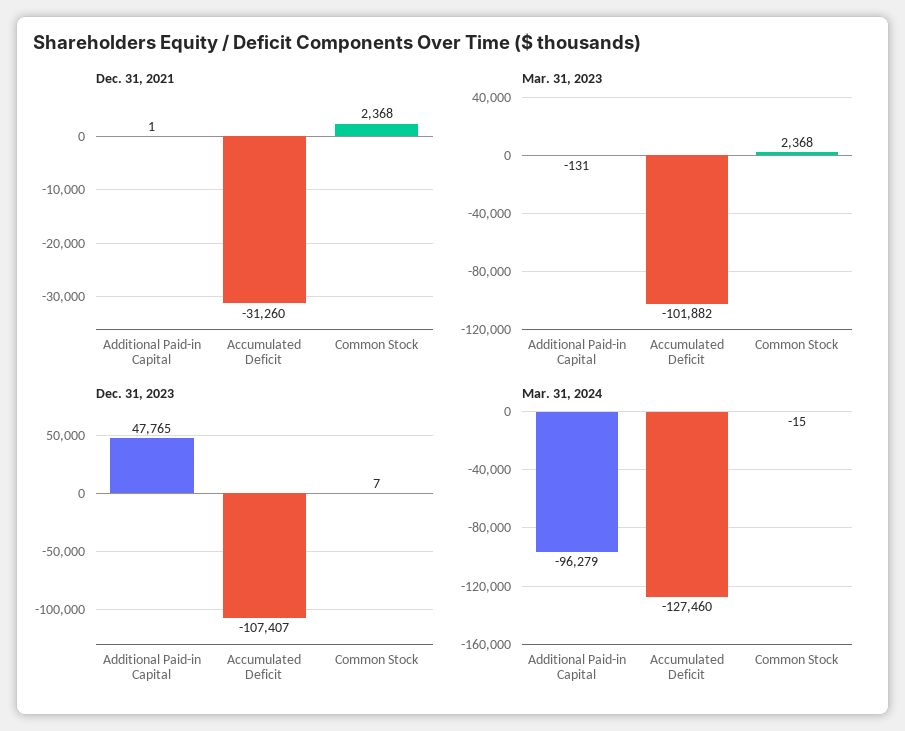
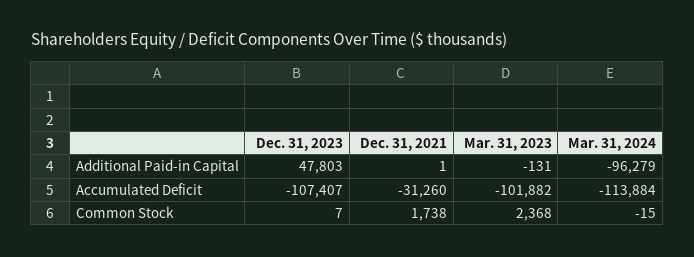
  {
    "Dec. 31, 2021": {
      "Additional Paid-in Capital": 1,
      "Accumulated Deficit": -31260,
-     "Common Stock": 2368
+     "Common Stock": 1738
    },
    "Mar. 31, 2023": {
      "Additional Paid-in Capital": -131,
      "Accumulated Deficit": -101882,
      "Common Stock": 2368
    },
    "Dec. 31, 2023": {
-     "Additional Paid-in Capital": 47765,
+     "Additional Paid-in Capital": 47803,
      "Accumulated Deficit": -107407,
      "Common Stock": 7
    },
    "Mar. 31, 2024": {
      "Additional Paid-in Capital": -96279,
-     "Accumulated Deficit": -127460,
+     "Accumulated Deficit": -113884,
      "Common Stock": -15
    }
  }

